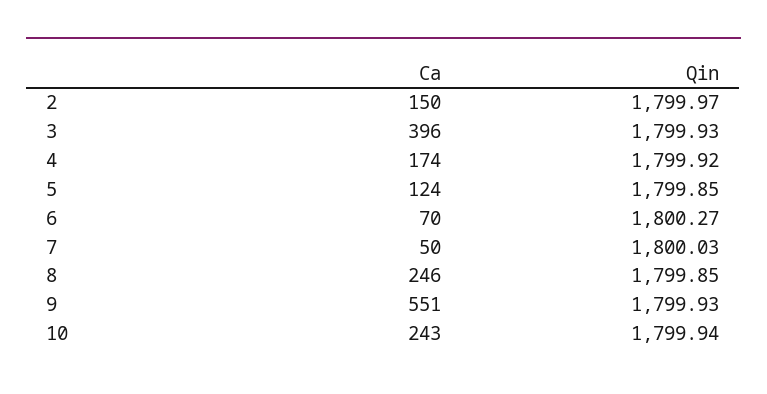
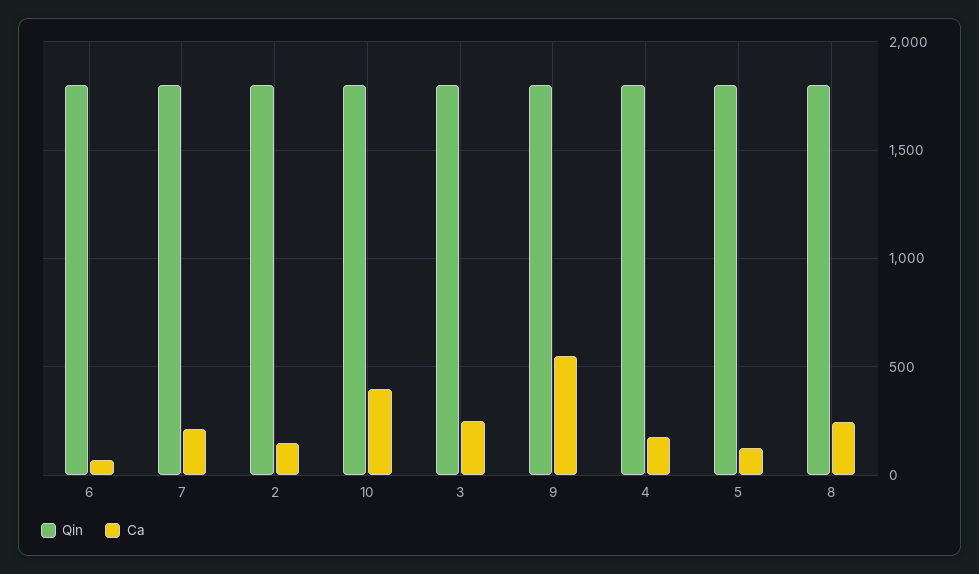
  {
    "Ca": {
      "2": 150,
-     "3": 396,
+     "3": 250,
      "4": 174,
      "5": 124,
      "6": 70,
-     "7": 50,
+     "7": 200,
      "8": 246,
      "9": 551,
-     "10": 243
+     "10": 400
    },
    "Qin": {
      "2": 1799.97,
      "3": 1799.93,
      "4": 1799.92,
      "5": 1799.85,
      "6": 1800.27,
      "7": 1800.03,
      "8": 1799.85,
      "9": 1799.93,
      "10": 1799.94
    }
  }

